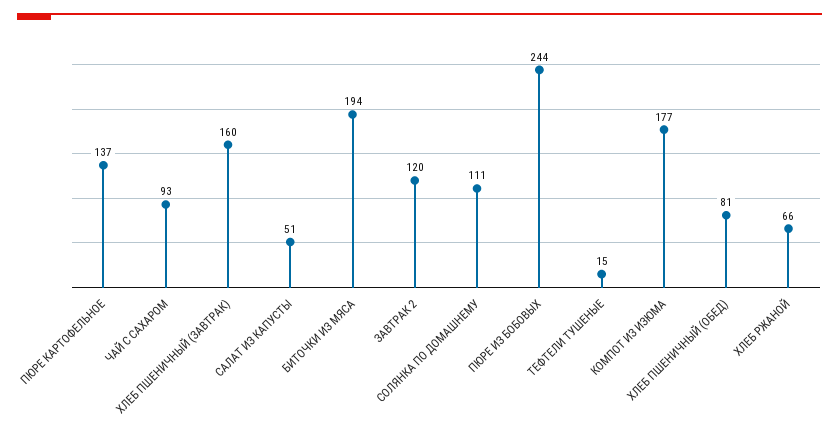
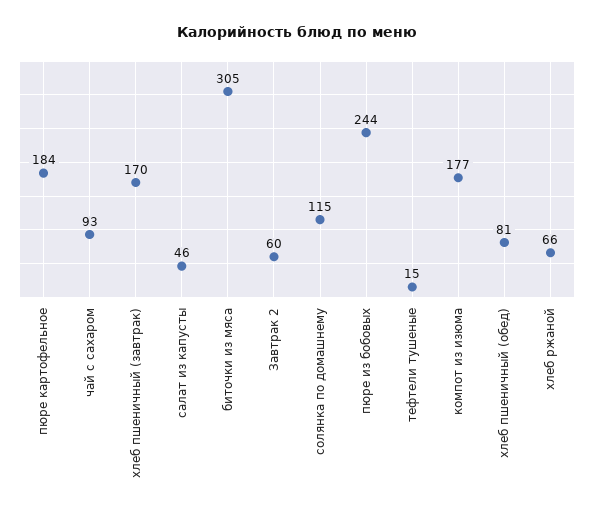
  {
-   "ПЮРЕ КАРТОФЕЛЬНОЕ": 137,
+   "ПЮРЕ КАРТОФЕЛЬНОЕ": 184,
    "ЧАЙ С САХАРОМ": 93,
-   "ХЛЕБ ПШЕНИЧНЫЙ (ЗАВТРАК)": 160,
+   "ХЛЕБ ПШЕНИЧНЫЙ (ЗАВТРАК)": 170,
-   "САЛАТ ИЗ КАПУСТЫ": 51,
+   "САЛАТ ИЗ КАПУСТЫ": 46,
-   "БИТОЧКИ ИЗ МЯСА": 194,
+   "БИТОЧКИ ИЗ МЯСА": 305,
-   "ЗАВТРАК 2": 120,
+   "ЗАВТРАК 2": 60,
-   "СОЛЯНКА ПО ДОМАШНЕМУ": 111,
+   "СОЛЯНКА ПО ДОМАШНЕМУ": 115,
    "ПЮРЕ ИЗ БОБОВЫХ": 244,
    "ТЕФТЕЛИ ТУШЕНЫЕ": 15,
    "КОМПОТ ИЗ ИЗЮМА": 177,
    "ХЛЕБ ПШЕНИЧНЫЙ (ОБЕД)": 81,
    "ХЛЕБ РЖАНОЙ": 66
  }

